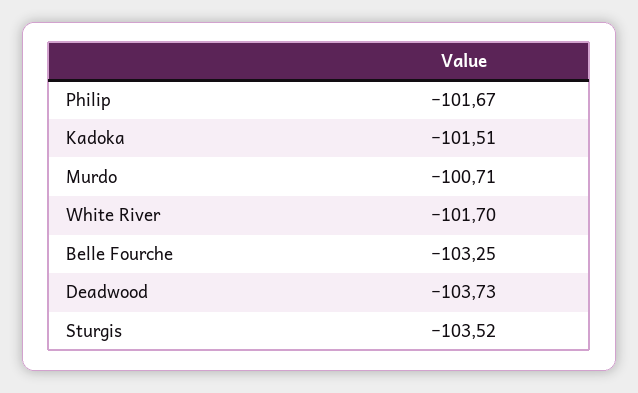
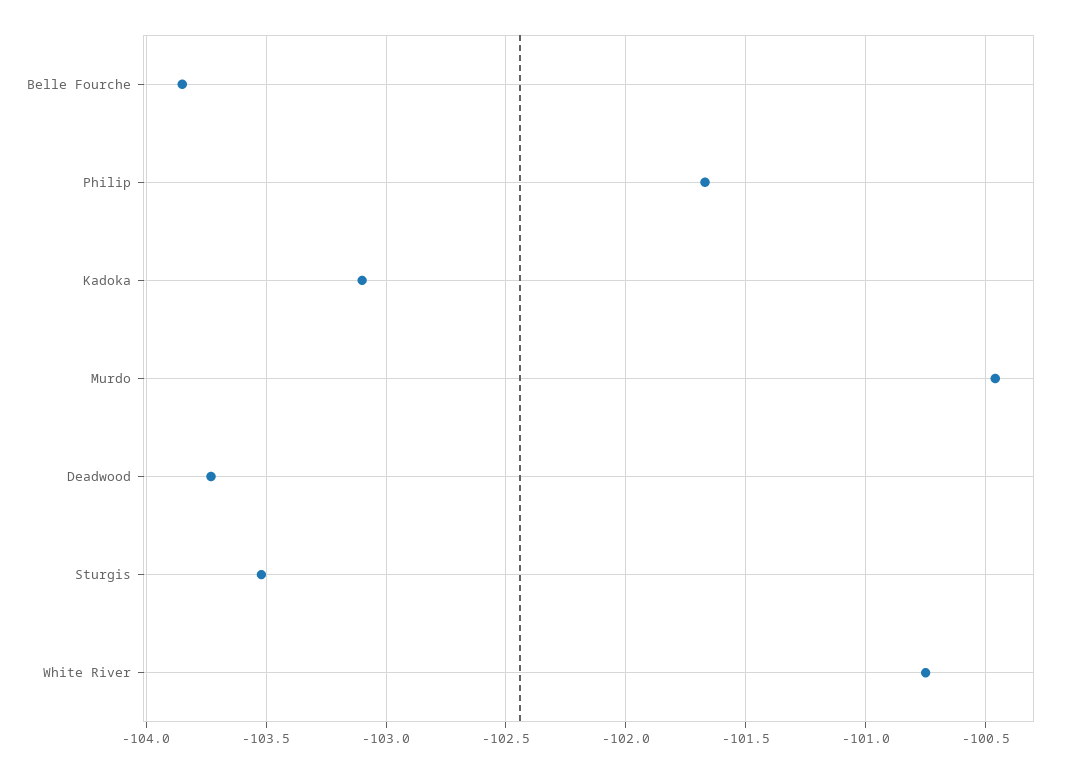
  {
    "Philip": -101.67,
-   "Kadoka": -101.51,
+   "Kadoka": -103.1,
-   "Murdo": -100.71,
+   "Murdo": -100.45,
-   "White River": -101.7,
+   "White River": -100.75,
-   "Belle Fourche": -103.25,
+   "Belle Fourche": -103.85,
    "Deadwood": -103.73,
    "Sturgis": -103.52
  }

